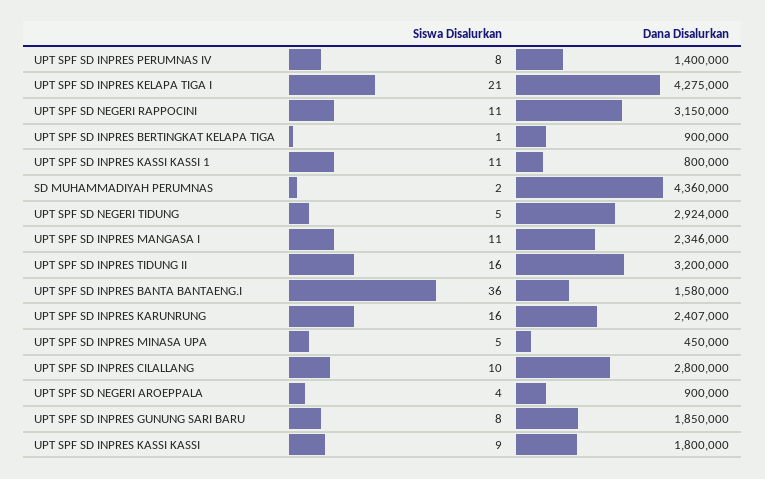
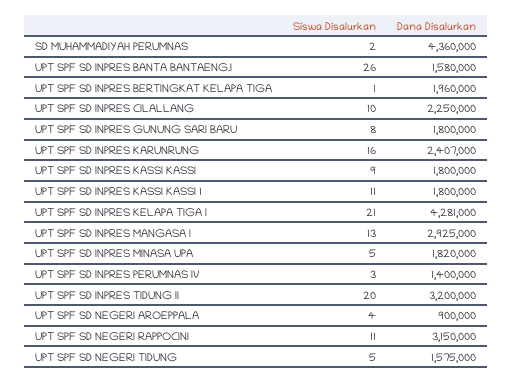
  {
    "Siswa Disalurkan": {
-     "UPT SPF SD INPRES PERUMNAS IV": 8,
+     "UPT SPF SD INPRES PERUMNAS IV": 3,
      "UPT SPF SD INPRES KELAPA TIGA I": 21,
      "UPT SPF SD NEGERI RAPPOCINI": 11,
      "UPT SPF SD INPRES BERTINGKAT KELAPA TIGA": 1,
      "UPT SPF SD INPRES KASSI KASSI 1": 11,
      "SD MUHAMMADIYAH PERUMNAS": 2,
      "UPT SPF SD NEGERI TIDUNG": 5,
-     "UPT SPF SD INPRES MANGASA I": 11,
+     "UPT SPF SD INPRES MANGASA I": 13,
-     "UPT SPF SD INPRES TIDUNG II": 16,
+     "UPT SPF SD INPRES TIDUNG II": 20,
-     "UPT SPF SD INPRES BANTA BANTAENG.I": 36,
+     "UPT SPF SD INPRES BANTA BANTAENG.I": 26,
      "UPT SPF SD INPRES KARUNRUNG": 16,
      "UPT SPF SD INPRES MINASA UPA": 5,
      "UPT SPF SD INPRES CILALLANG": 10,
      "UPT SPF SD NEGERI AROEPPALA": 4,
      "UPT SPF SD INPRES GUNUNG SARI BARU": 8,
      "UPT SPF SD INPRES KASSI KASSI": 9
    },
    "Dana Disalurkan": {
      "UPT SPF SD INPRES PERUMNAS IV": 1400000,
-     "UPT SPF SD INPRES KELAPA TIGA I": 4275000,
+     "UPT SPF SD INPRES KELAPA TIGA I": 4281000,
      "UPT SPF SD NEGERI RAPPOCINI": 3150000,
-     "UPT SPF SD INPRES BERTINGKAT KELAPA TIGA": 900000,
+     "UPT SPF SD INPRES BERTINGKAT KELAPA TIGA": 1960000,
-     "UPT SPF SD INPRES KASSI KASSI 1": 800000,
+     "UPT SPF SD INPRES KASSI KASSI 1": 1800000,
      "SD MUHAMMADIYAH PERUMNAS": 4360000,
-     "UPT SPF SD NEGERI TIDUNG": 2924000,
+     "UPT SPF SD NEGERI TIDUNG": 1575000,
-     "UPT SPF SD INPRES MANGASA I": 2346000,
+     "UPT SPF SD INPRES MANGASA I": 2925000,
      "UPT SPF SD INPRES TIDUNG II": 3200000,
      "UPT SPF SD INPRES BANTA BANTAENG.I": 1580000,
      "UPT SPF SD INPRES KARUNRUNG": 2407000,
-     "UPT SPF SD INPRES MINASA UPA": 450000,
+     "UPT SPF SD INPRES MINASA UPA": 1820000,
-     "UPT SPF SD INPRES CILALLANG": 2800000,
+     "UPT SPF SD INPRES CILALLANG": 2250000,
      "UPT SPF SD NEGERI AROEPPALA": 900000,
-     "UPT SPF SD INPRES GUNUNG SARI BARU": 1850000,
+     "UPT SPF SD INPRES GUNUNG SARI BARU": 1800000,
      "UPT SPF SD INPRES KASSI KASSI": 1800000
    }
  }

